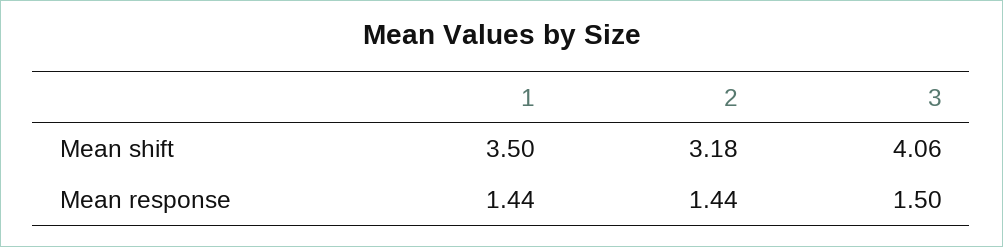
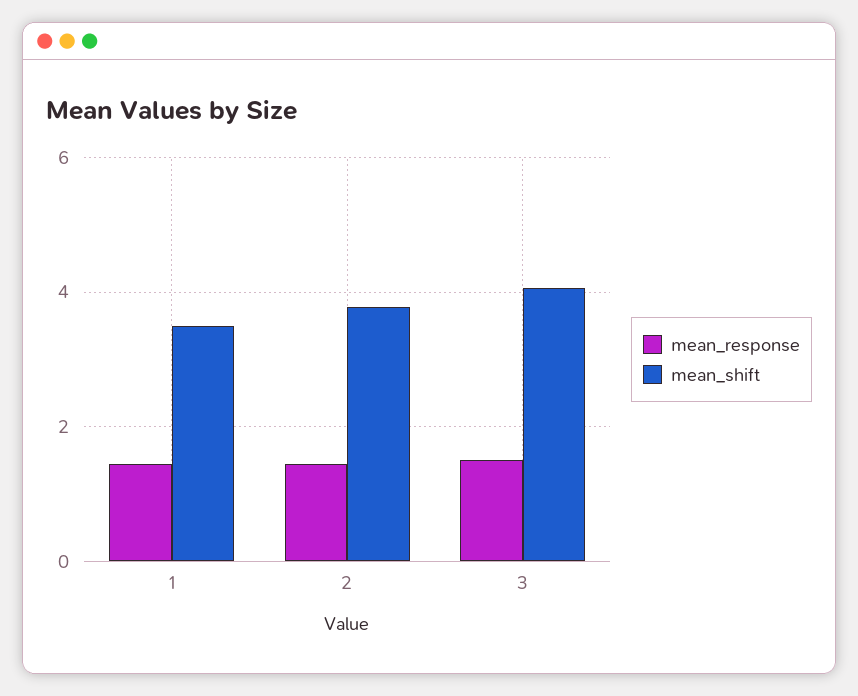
  {
    "Mean shift": {
      "1": 3.5,
-     "2": 3.18,
+     "2": 3.8,
      "3": 4.06
    },
    "Mean response": {
      "1": 1.44,
      "2": 1.44,
      "3": 1.5
    }
  }

